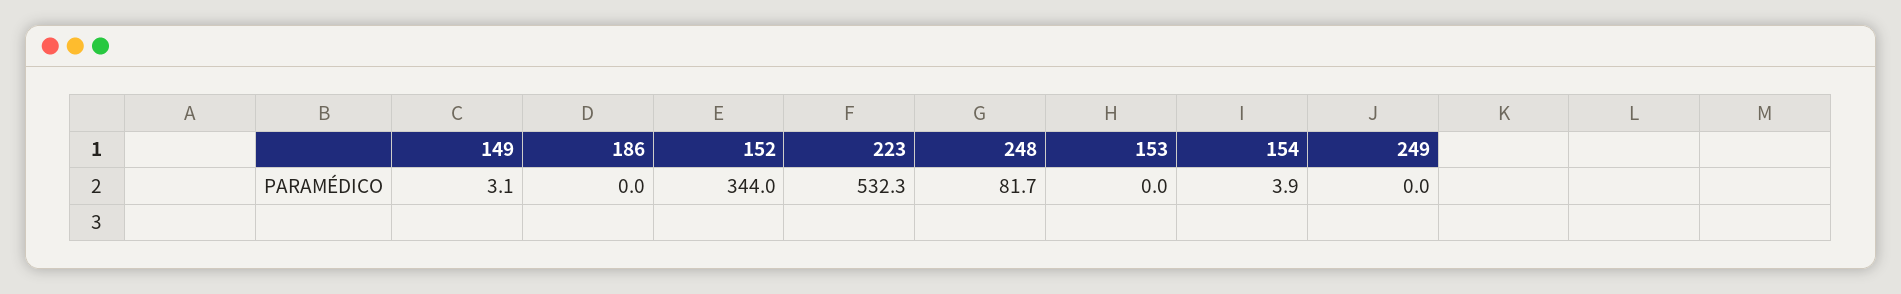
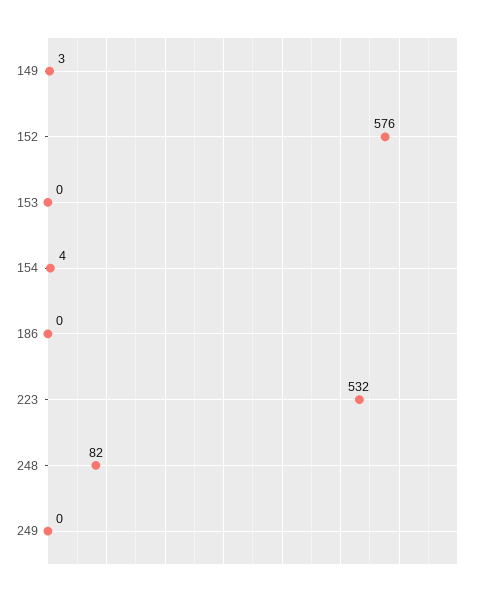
  {
    "149": 3.1,
    "186": 0,
-   "152": 344,
+   "152": 576,
    "223": 532.3,
    "248": 81.7,
    "153": 0,
    "154": 3.9,
    "249": 0
  }

